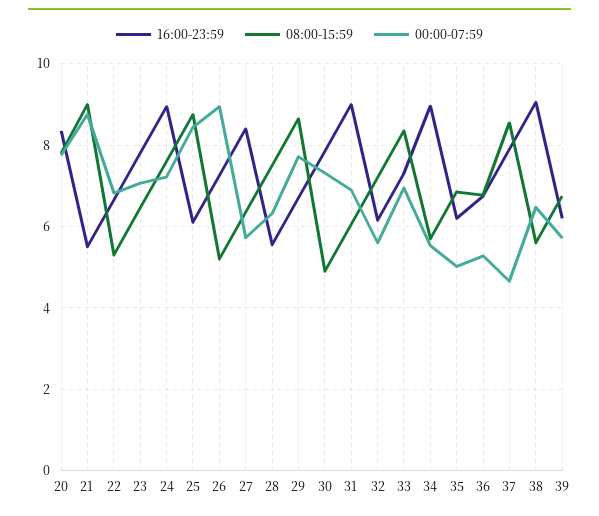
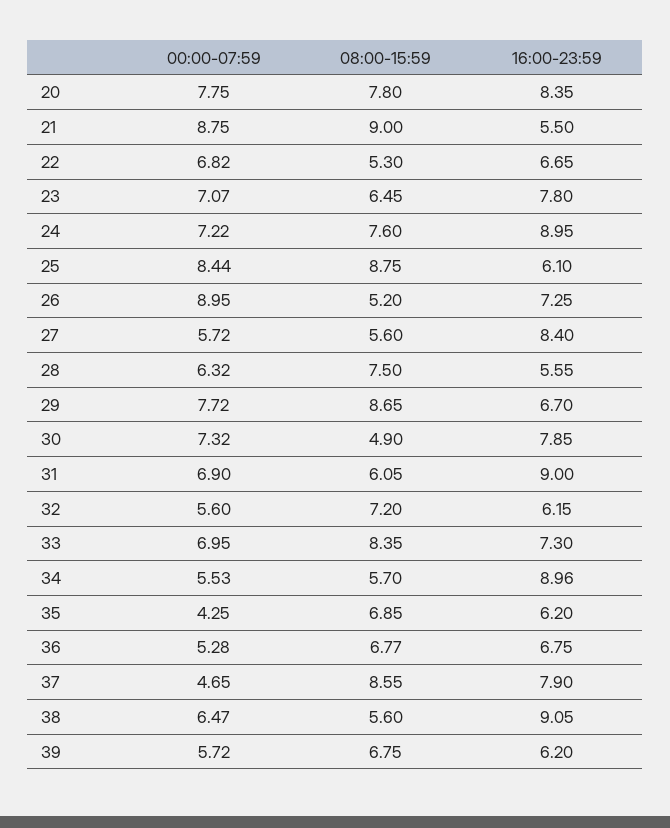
  {
    "16:00-23:59": {
      "20": 8.35,
      "21": 5.5,
      "22": 6.65,
      "23": 7.8,
      "24": 8.95,
      "25": 6.1,
      "26": 7.25,
      "27": 8.4,
      "28": 5.55,
      "29": 6.7,
      "30": 7.85,
      "31": 9,
      "32": 6.15,
      "33": 7.3,
      "34": 8.96,
      "35": 6.2,
      "36": 6.75,
      "37": 7.9,
      "38": 9.05,
      "39": 6.2
    },
    "08:00-15:59": {
      "20": 7.8,
      "21": 9,
      "22": 5.3,
      "23": 6.45,
      "24": 7.6,
      "25": 8.75,
      "26": 5.2,
-     "27": 6.4,
+     "27": 5.6,
      "28": 7.5,
      "29": 8.65,
      "30": 4.9,
      "31": 6.05,
      "32": 7.2,
      "33": 8.35,
      "34": 5.7,
      "35": 6.85,
      "36": 6.77,
      "37": 8.55,
      "38": 5.6,
      "39": 6.75
    },
    "00:00-07:59": {
      "20": 7.75,
      "21": 8.75,
      "22": 6.82,
      "23": 7.07,
      "24": 7.22,
      "25": 8.44,
      "26": 8.95,
      "27": 5.72,
      "28": 6.32,
      "29": 7.72,
      "30": 7.32,
      "31": 6.9,
      "32": 5.6,
      "33": 6.95,
      "34": 5.53,
-     "35": 5,
+     "35": 4.25,
      "36": 5.28,
      "37": 4.65,
      "38": 6.47,
      "39": 5.72
    }
  }

